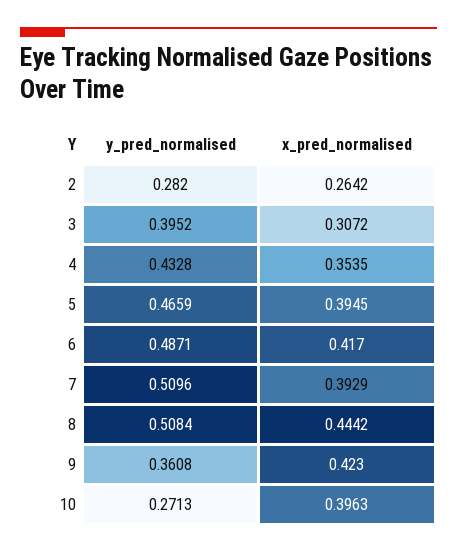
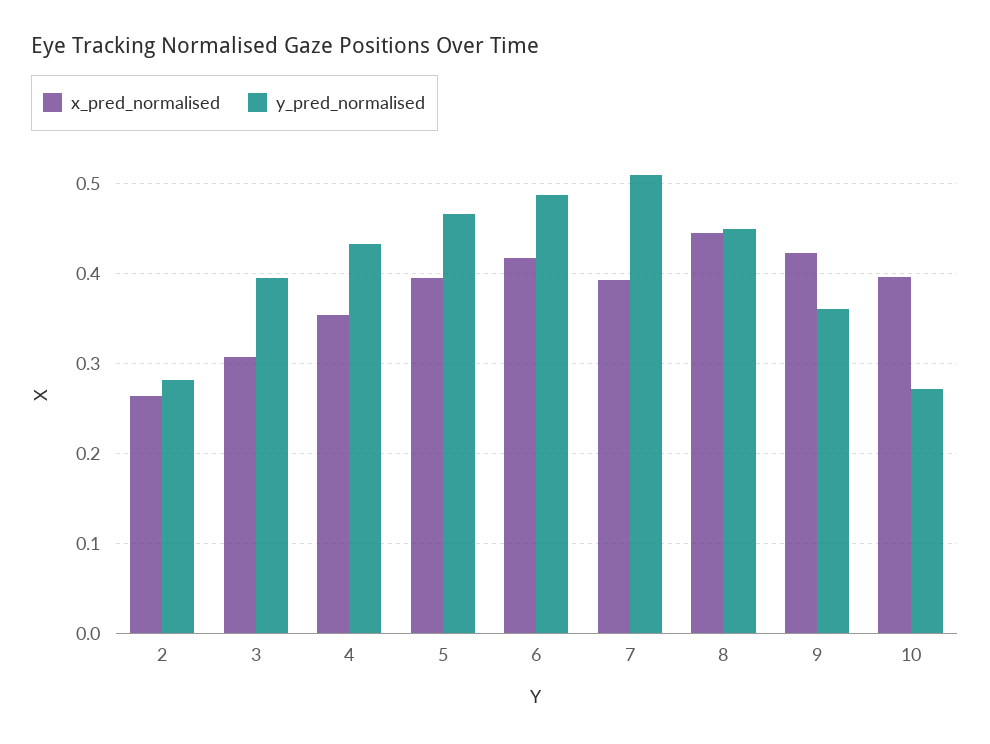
  {
    "y_pred_normalised": {
      "2": 0.282,
      "3": 0.3952,
      "4": 0.4328,
      "5": 0.4659,
      "6": 0.4871,
      "7": 0.5096,
-     "8": 0.5084,
+     "8": 0.45,
      "9": 0.3608,
      "10": 0.2713
    },
    "x_pred_normalised": {
      "2": 0.2642,
      "3": 0.3072,
      "4": 0.3535,
      "5": 0.3945,
      "6": 0.417,
      "7": 0.3929,
      "8": 0.4442,
      "9": 0.423,
      "10": 0.3963
    }
  }

